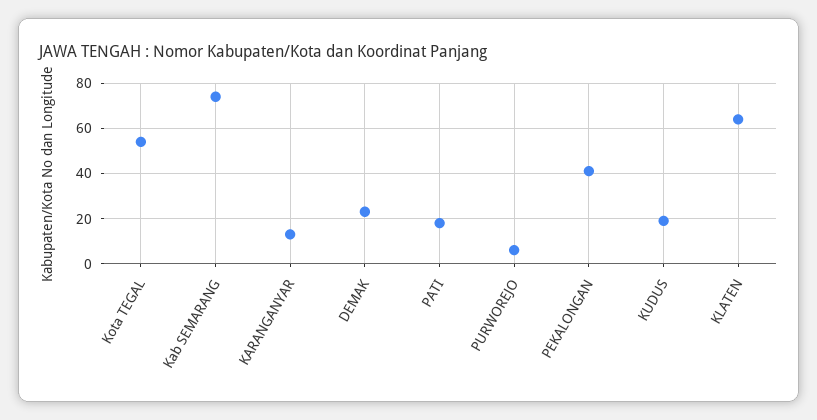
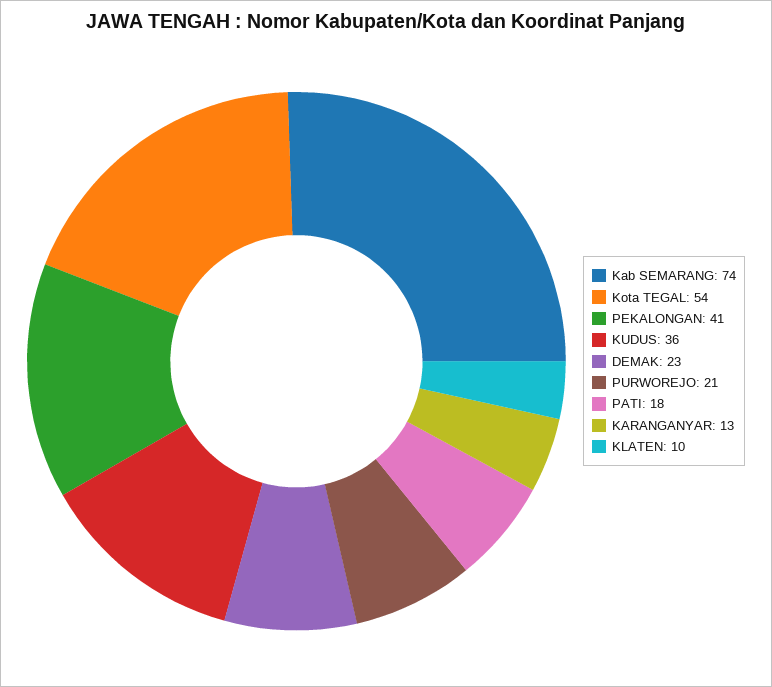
  {
    "Kota TEGAL": 54,
    "Kab SEMARANG": 74,
    "KARANGANYAR": 13,
    "DEMAK": 23,
    "PATI": 18,
-   "PURWOREJO": 5,
+   "PURWOREJO": 21,
    "PEKALONGAN": 41,
-   "KUDUS": 20,
+   "KUDUS": 36,
-   "KLATEN": 65
+   "KLATEN": 10
  }

